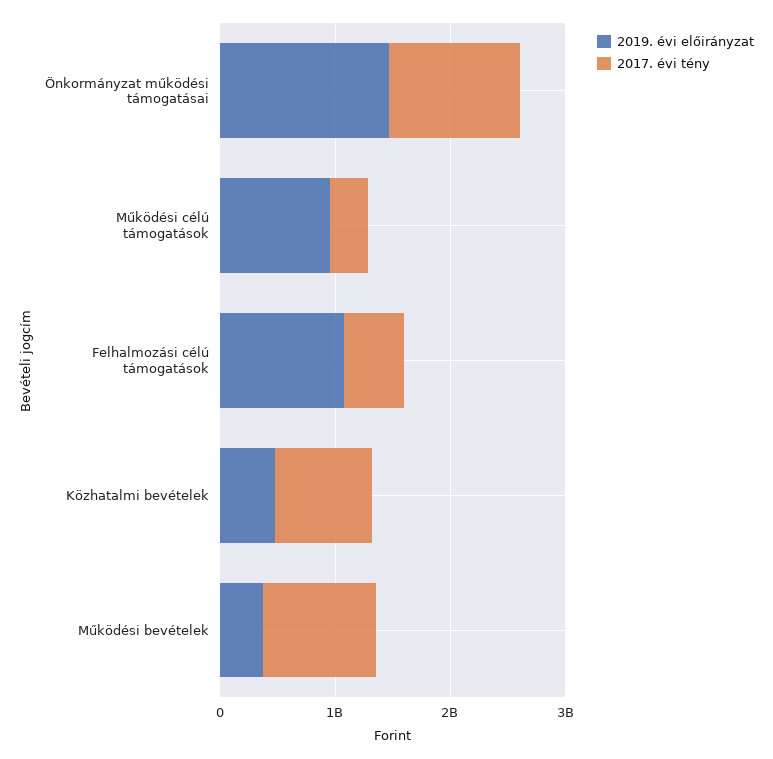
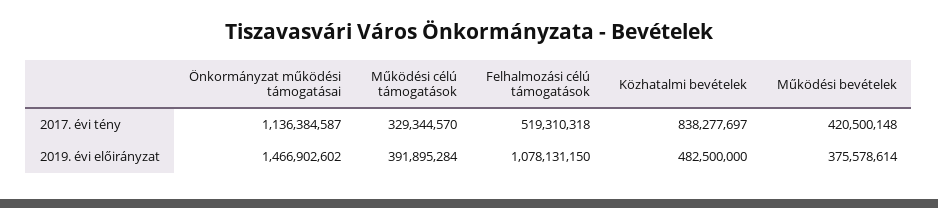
  {
    "2019. évi előirányzat": {
      "Önkormányzat működési támogatásai": 1466902602,
-     "Működési célú támogatások": 1000000000,
+     "Működési célú támogatások": 391895284,
      "Felhalmozási célú támogatások": 1078131150,
      "Közhatalmi bevételek": 482500000,
      "Működési bevételek": 375578614
    },
    "2017. évi tény": {
      "Önkormányzat működési támogatásai": 1136384587,
      "Működési célú támogatások": 329344570,
      "Felhalmozási célú támogatások": 519310318,
      "Közhatalmi bevételek": 838277697,
-     "Működési bevételek": 1000000000
+     "Működési bevételek": 420500148
    }
  }

